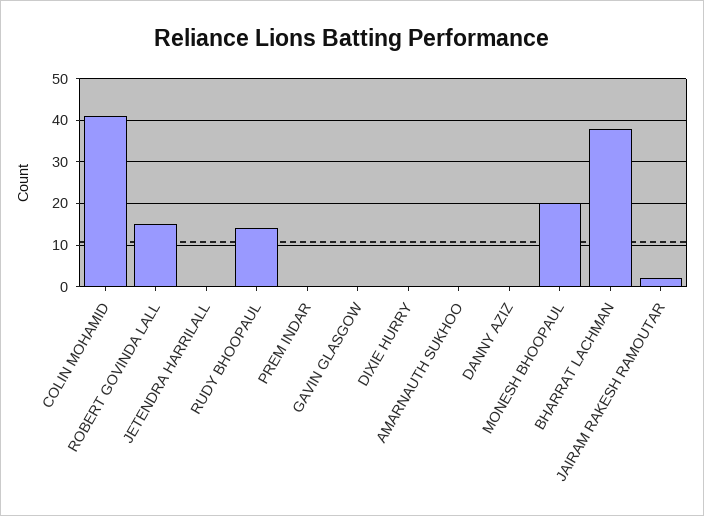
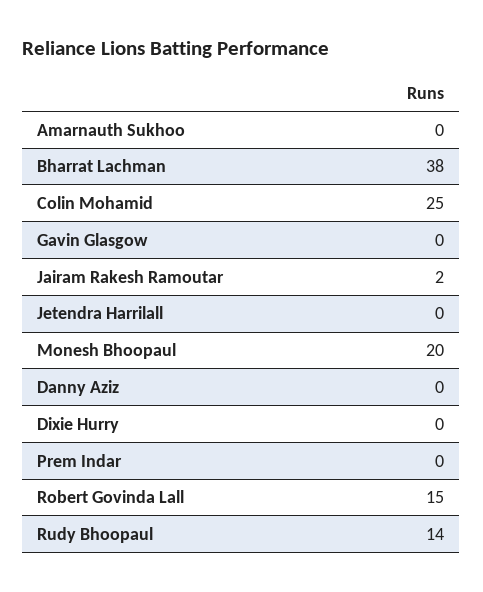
  {
-   "COLIN MOHAMID": 40,
+   "COLIN MOHAMID": 25,
    "ROBERT GOVINDA LALL": 15,
    "JETENDRA HARRILALL": 0,
    "RUDY BHOOPAUL": 14,
    "PREM INDAR": 0,
    "GAVIN GLASGOW": 0,
    "DIXIE HURRY": 0,
    "AMARNAUTH SUKHOO": 0,
    "DANNY AZIZ": 0,
    "MONESH BHOOPAUL": 20,
    "BHARRAT LACHMAN": 38,
    "JAIRAM RAKESH RAMOUTAR": 2
  }

